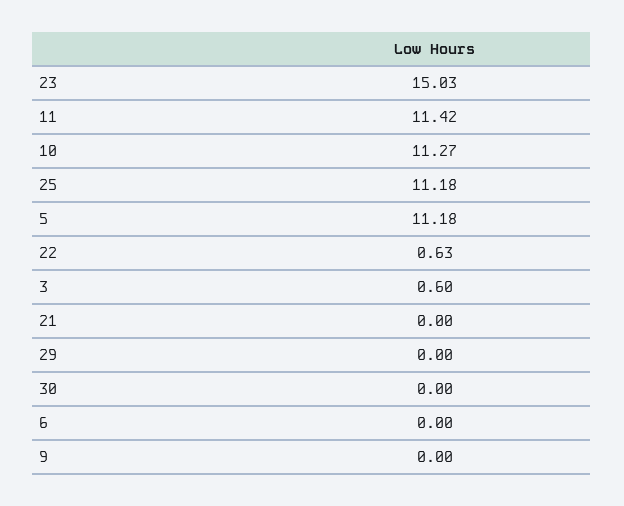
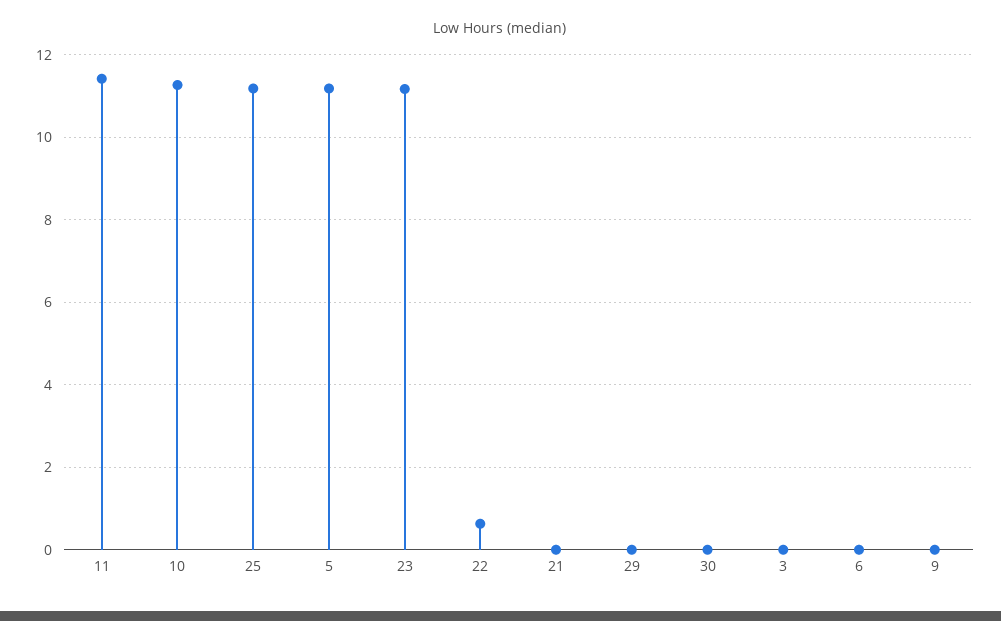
  {
-   "23": 15.03,
+   "23": 11.2,
    "11": 11.42,
    "10": 11.27,
    "25": 11.18,
    "5": 11.18,
    "22": 0.63,
-   "3": 0.6,
+   "3": 0,
    "21": 0,
    "29": 0,
    "30": 0,
    "6": 0,
    "9": 0
  }

